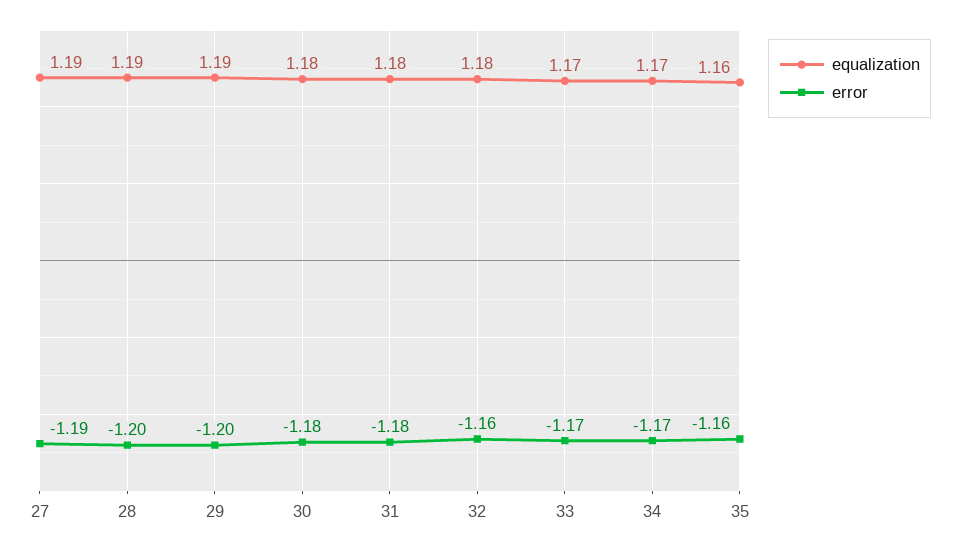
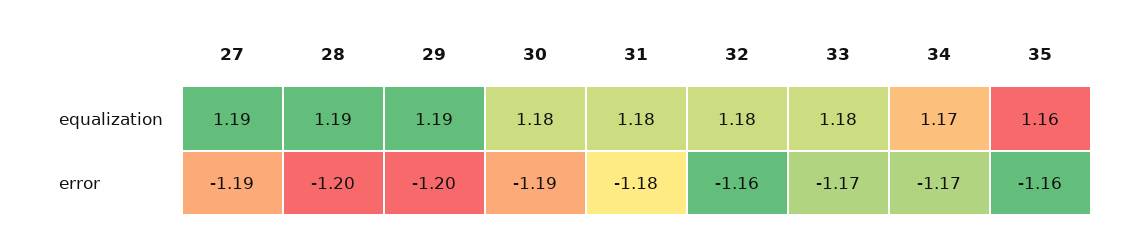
  {
    "equalization": {
      "27": 1.19,
      "28": 1.19,
      "29": 1.19,
      "30": 1.18,
      "31": 1.18,
      "32": 1.18,
-     "33": 1.17,
+     "33": 1.18,
      "34": 1.17,
      "35": 1.16
    },
    "error": {
      "27": -1.19,
      "28": -1.2,
      "29": -1.2,
-     "30": -1.18,
+     "30": -1.19,
      "31": -1.18,
      "32": -1.16,
      "33": -1.17,
      "34": -1.17,
      "35": -1.16
    }
  }

